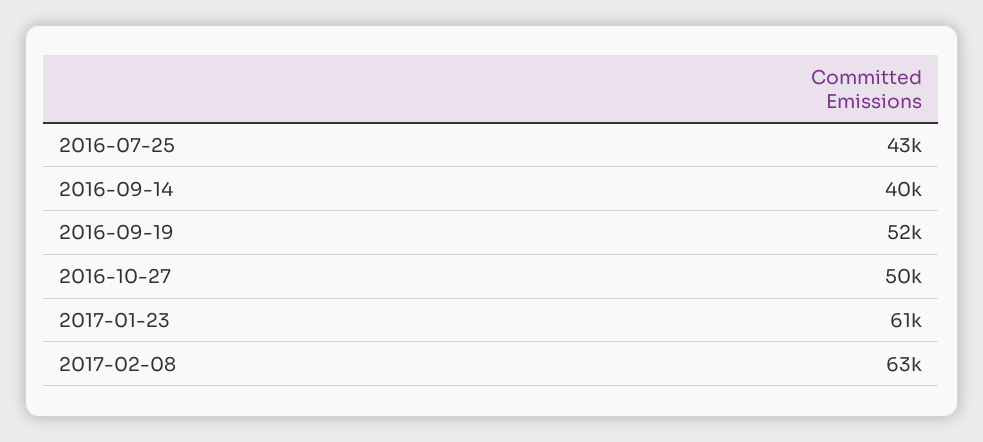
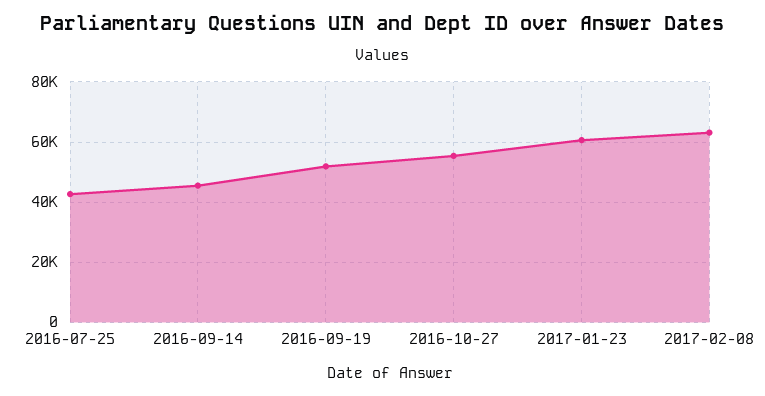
  {
    "2016-07-25": 43000,
-   "2016-09-14": 40000,
+   "2016-09-14": 46000,
    "2016-09-19": 52000,
-   "2016-10-27": 50000,
+   "2016-10-27": 56000,
    "2017-01-23": 61000,
    "2017-02-08": 63000
  }

